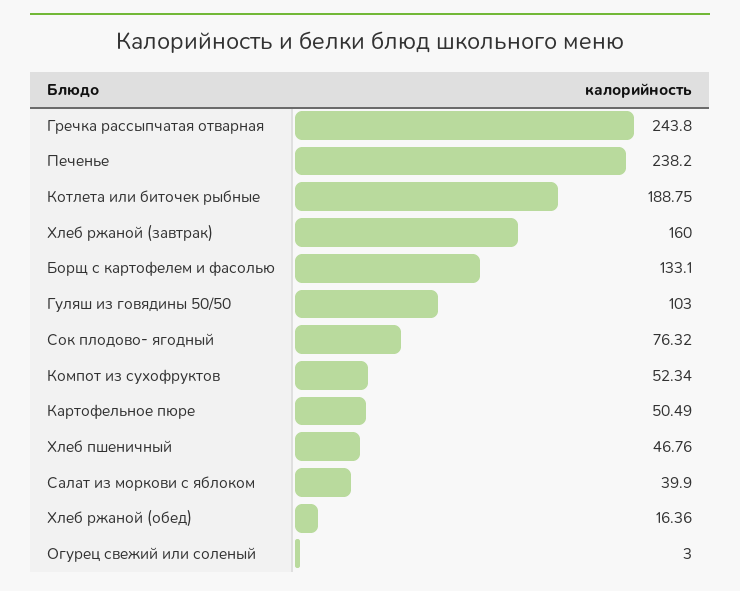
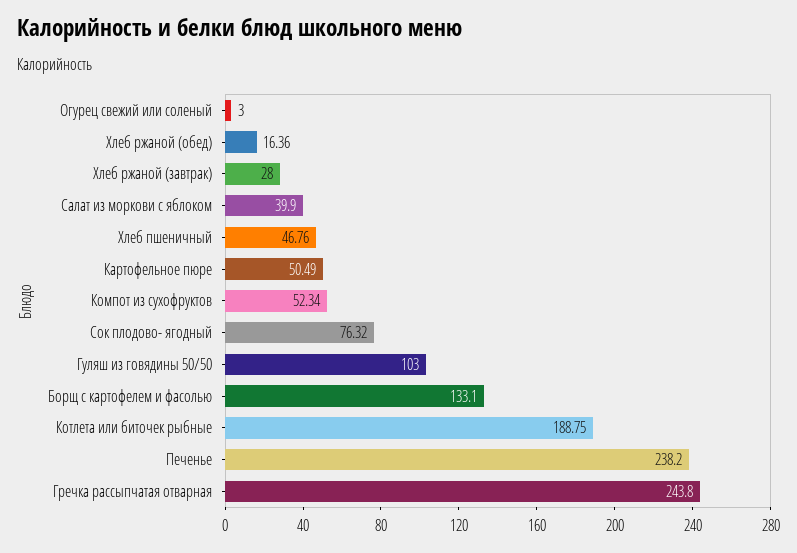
  {
    "Гречка рассыпчатая отварная": 243.8,
    "Печенье": 238.2,
    "Котлета или биточек рыбные": 188.75,
-   "Хлеб ржаной (завтрак)": 160,
+   "Хлеб ржаной (завтрак)": 28,
    "Борщ с картофелем и фасолью": 133.1,
    "Гуляш из говядины 50/50": 103,
    "Сок плодово- ягодный": 76.32,
    "Компот из сухофруктов": 52.34,
    "Картофельное пюре": 50.49,
    "Хлеб пшеничный": 46.76,
    "Салат из моркови с яблоком": 39.9,
    "Хлеб ржаной (обед)": 16.36,
    "Огурец свежий или соленый": 3
  }

